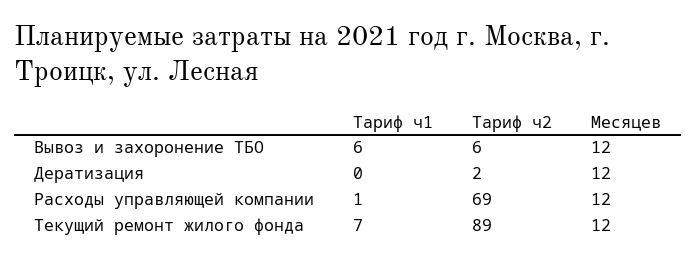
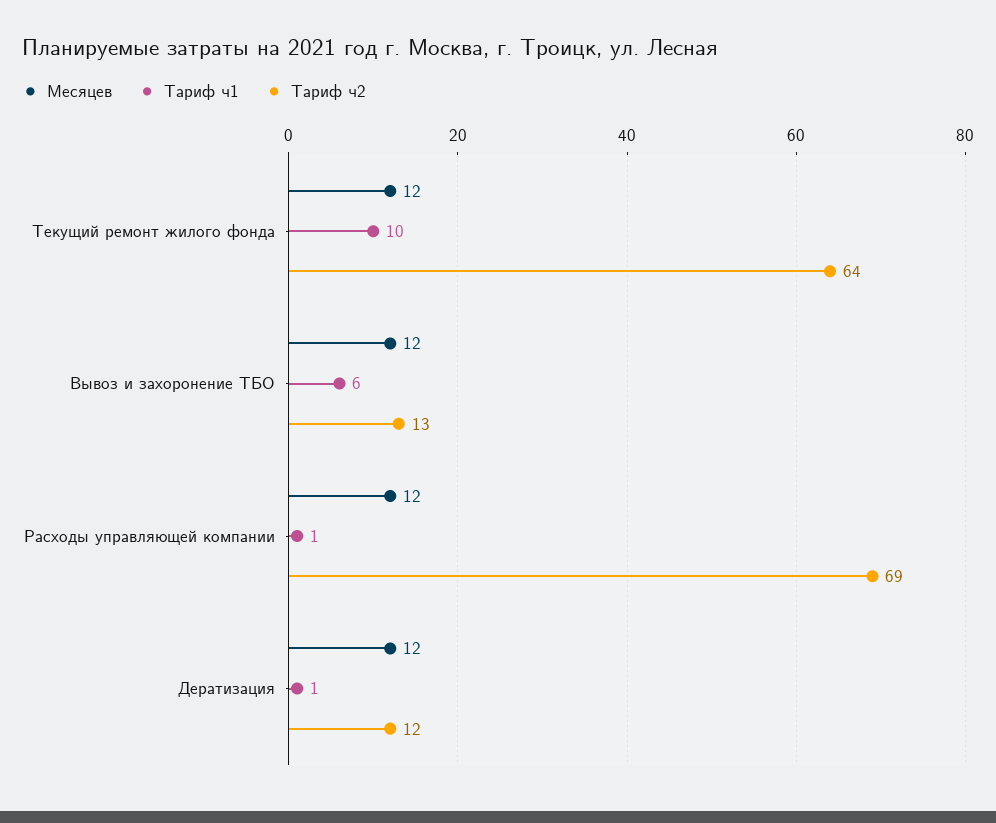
  {
    "Тариф ч1": {
      "Вывоз и захоронение ТБО": 6,
-     "Дератизация": 0,
+     "Дератизация": 1,
      "Расходы управляющей компании": 1,
-     "Текущий ремонт жилого фонда": 7
+     "Текущий ремонт жилого фонда": 10
    },
    "Тариф ч2": {
-     "Вывоз и захоронение ТБО": 6,
+     "Вывоз и захоронение ТБО": 13,
-     "Дератизация": 2,
+     "Дератизация": 12,
      "Расходы управляющей компании": 69,
-     "Текущий ремонт жилого фонда": 89
+     "Текущий ремонт жилого фонда": 64
    },
    "Месяцев": {
      "Вывоз и захоронение ТБО": 12,
      "Дератизация": 12,
      "Расходы управляющей компании": 12,
      "Текущий ремонт жилого фонда": 12
    }
  }

